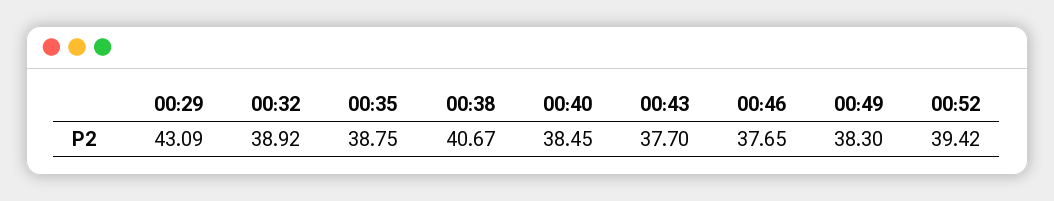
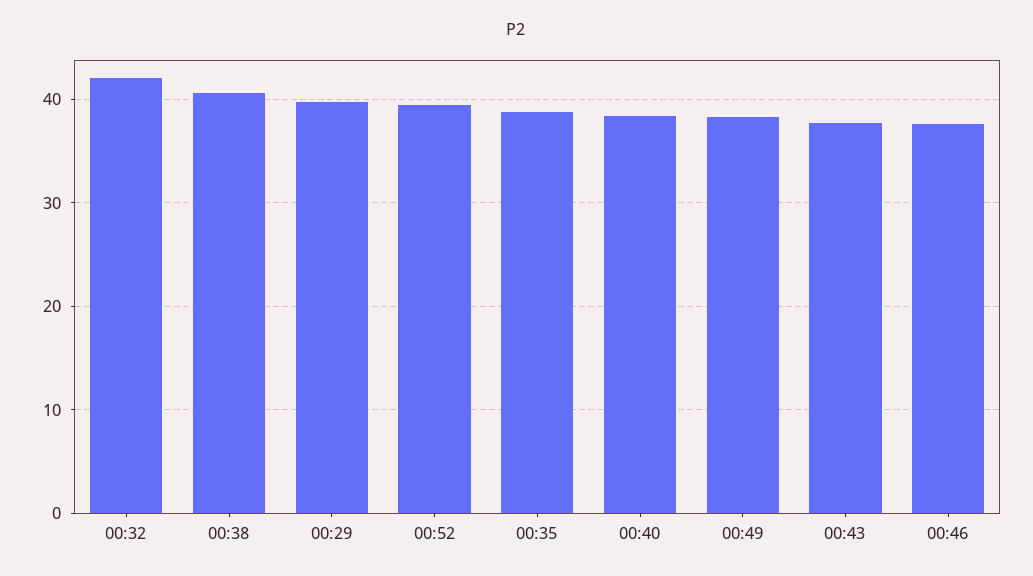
  {
-   "00:29": 43.09,
+   "00:29": 40,
-   "00:32": 38.92,
+   "00:32": 42,
    "00:35": 38.75,
    "00:38": 40.67,
    "00:40": 38.45,
    "00:43": 37.7,
    "00:46": 37.65,
    "00:49": 38.3,
    "00:52": 39.42
  }

